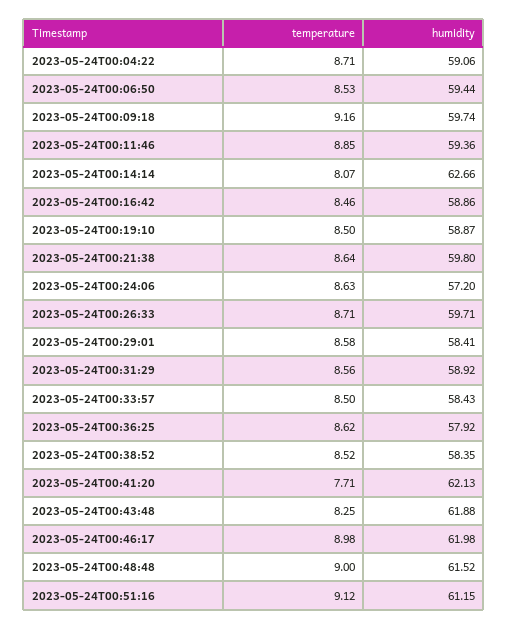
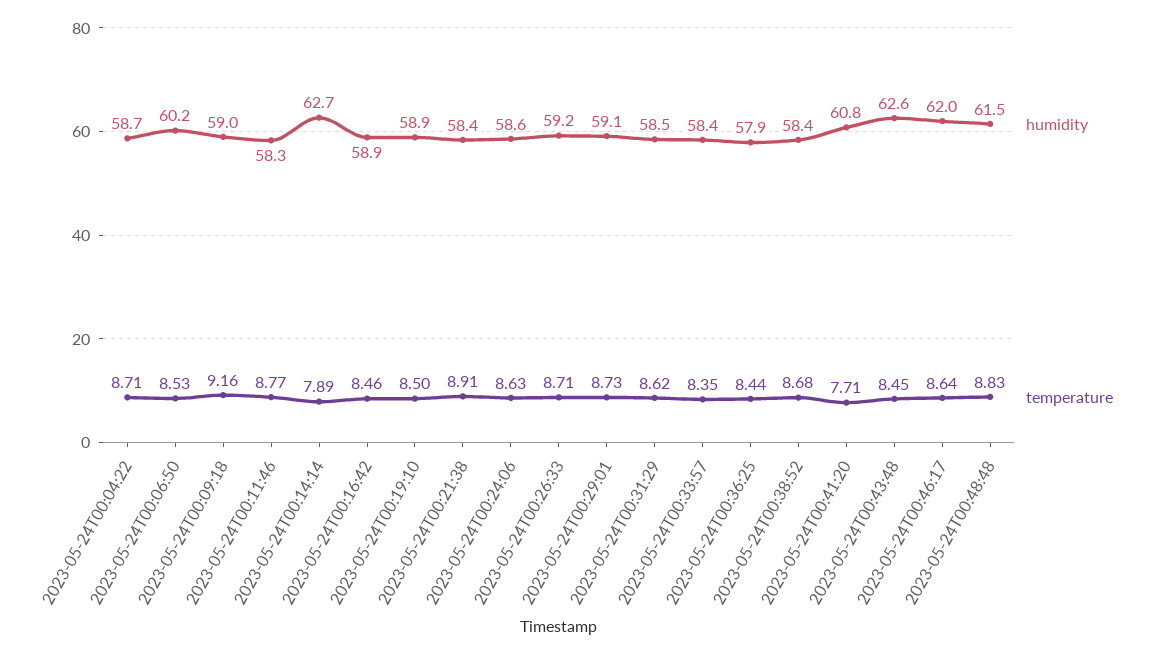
  {
    "temperature": {
      "2023-05-24T00:04:22": 8.71,
      "2023-05-24T00:06:50": 8.53,
      "2023-05-24T00:09:18": 9.16,
-     "2023-05-24T00:11:46": 8.85,
+     "2023-05-24T00:11:46": 8.77,
-     "2023-05-24T00:14:14": 8.07,
+     "2023-05-24T00:14:14": 7.89,
      "2023-05-24T00:16:42": 8.46,
      "2023-05-24T00:19:10": 8.5,
-     "2023-05-24T00:21:38": 8.64,
+     "2023-05-24T00:21:38": 8.91,
      "2023-05-24T00:24:06": 8.63,
      "2023-05-24T00:26:33": 8.71,
-     "2023-05-24T00:29:01": 8.58,
+     "2023-05-24T00:29:01": 8.73,
-     "2023-05-24T00:31:29": 8.56,
+     "2023-05-24T00:31:29": 8.62,
-     "2023-05-24T00:33:57": 8.5,
+     "2023-05-24T00:33:57": 8.35,
-     "2023-05-24T00:36:25": 8.62,
+     "2023-05-24T00:36:25": 8.44,
-     "2023-05-24T00:38:52": 8.52,
+     "2023-05-24T00:38:52": 8.68,
      "2023-05-24T00:41:20": 7.71,
-     "2023-05-24T00:43:48": 8.25,
+     "2023-05-24T00:43:48": 8.45,
-     "2023-05-24T00:46:17": 8.98,
+     "2023-05-24T00:46:17": 8.64,
-     "2023-05-24T00:48:48": 9,
+     "2023-05-24T00:48:48": 8.83
-     "2023-05-24T00:51:16": 9.12
    },
    "humidity": {
-     "2023-05-24T00:04:22": 59.06,
+     "2023-05-24T00:04:22": 58.7,
-     "2023-05-24T00:06:50": 59.44,
+     "2023-05-24T00:06:50": 60.2,
-     "2023-05-24T00:09:18": 59.74,
+     "2023-05-24T00:09:18": 59,
-     "2023-05-24T00:11:46": 59.36,
+     "2023-05-24T00:11:46": 58.3,
      "2023-05-24T00:14:14": 62.66,
      "2023-05-24T00:16:42": 58.86,
      "2023-05-24T00:19:10": 58.87,
-     "2023-05-24T00:21:38": 59.8,
+     "2023-05-24T00:21:38": 58.4,
-     "2023-05-24T00:24:06": 57.2,
+     "2023-05-24T00:24:06": 58.6,
-     "2023-05-24T00:26:33": 59.71,
+     "2023-05-24T00:26:33": 59.2,
-     "2023-05-24T00:29:01": 58.41,
+     "2023-05-24T00:29:01": 59.1,
-     "2023-05-24T00:31:29": 58.92,
+     "2023-05-24T00:31:29": 58.5,
      "2023-05-24T00:33:57": 58.43,
      "2023-05-24T00:36:25": 57.92,
      "2023-05-24T00:38:52": 58.35,
-     "2023-05-24T00:41:20": 62.13,
+     "2023-05-24T00:41:20": 60.8,
-     "2023-05-24T00:43:48": 61.88,
+     "2023-05-24T00:43:48": 62.6,
      "2023-05-24T00:46:17": 61.98,
-     "2023-05-24T00:48:48": 61.52,
+     "2023-05-24T00:48:48": 61.52
-     "2023-05-24T00:51:16": 61.15
    }
  }

